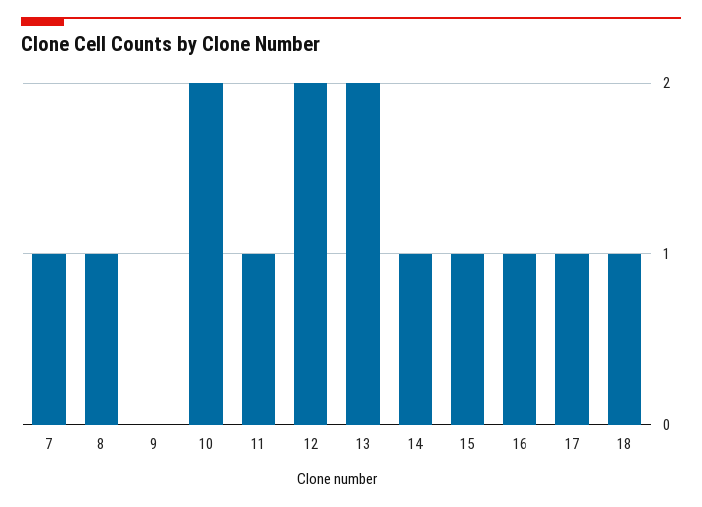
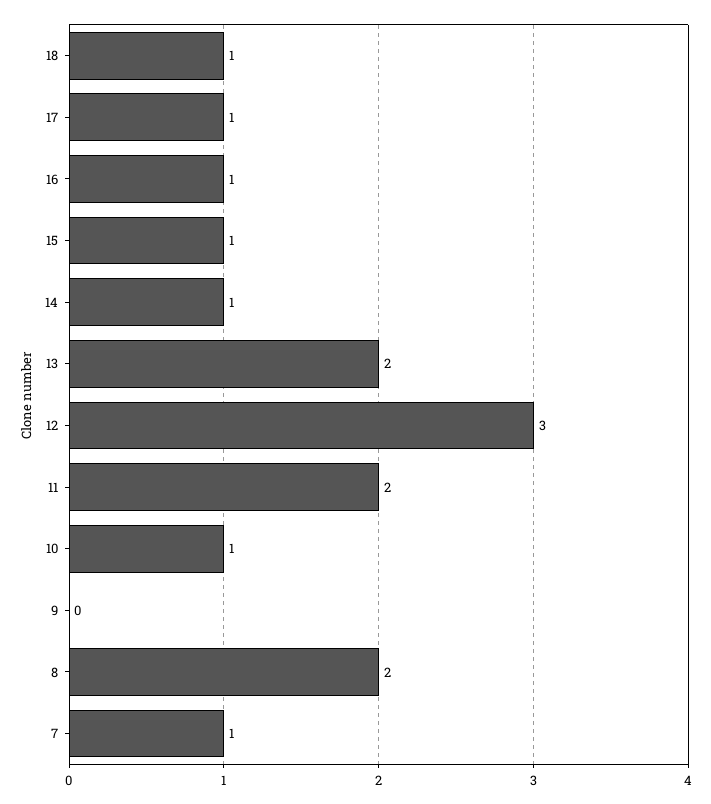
  {
    "7": 1,
-   "8": 1,
+   "8": 2,
    "9": 0,
-   "10": 2,
+   "10": 1,
-   "11": 1,
+   "11": 2,
-   "12": 2,
+   "12": 3,
    "13": 2,
    "14": 1,
    "15": 1,
    "16": 1,
    "17": 1,
    "18": 1
  }

